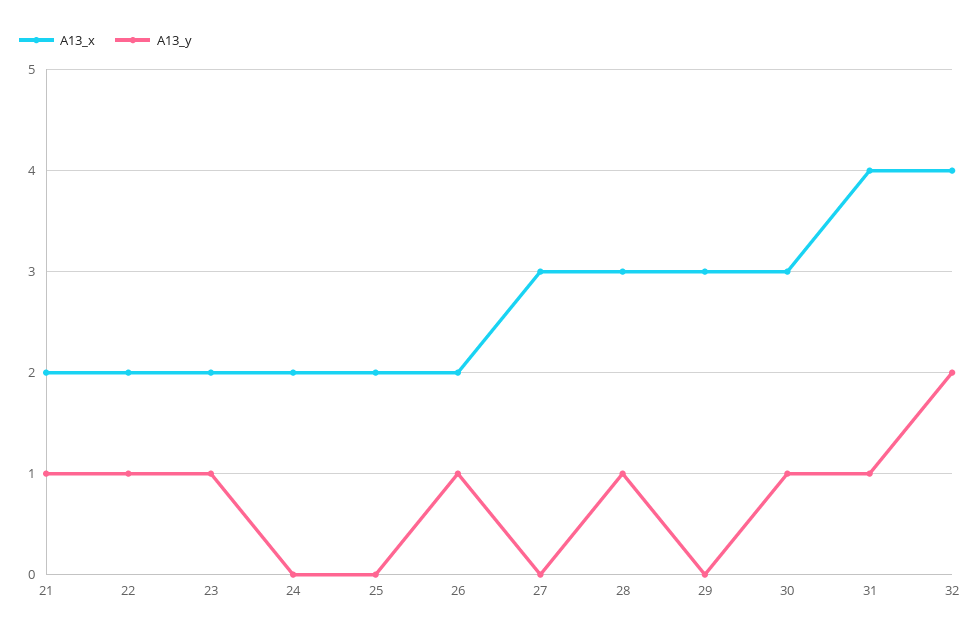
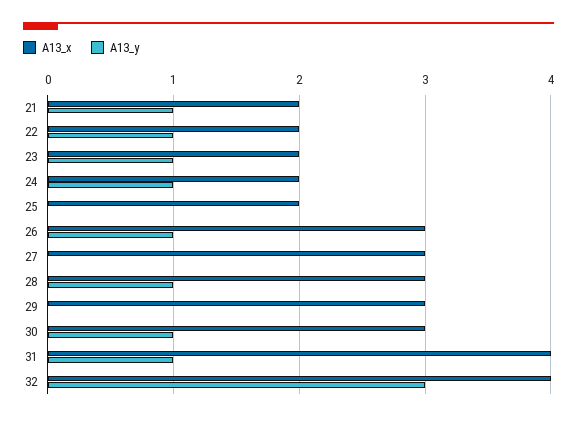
  {
    "A13_x": {
      "21": 2,
      "22": 2,
      "23": 2,
      "24": 2,
      "25": 2,
-     "26": 2,
+     "26": 3,
      "27": 3,
      "28": 3,
      "29": 3,
      "30": 3,
      "31": 4,
      "32": 4
    },
    "A13_y": {
      "21": 1,
      "22": 1,
      "23": 1,
-     "24": 0,
+     "24": 1,
      "25": 0,
      "26": 1,
      "27": 0,
      "28": 1,
      "29": 0,
      "30": 1,
      "31": 1,
-     "32": 2
+     "32": 3
    }
  }

